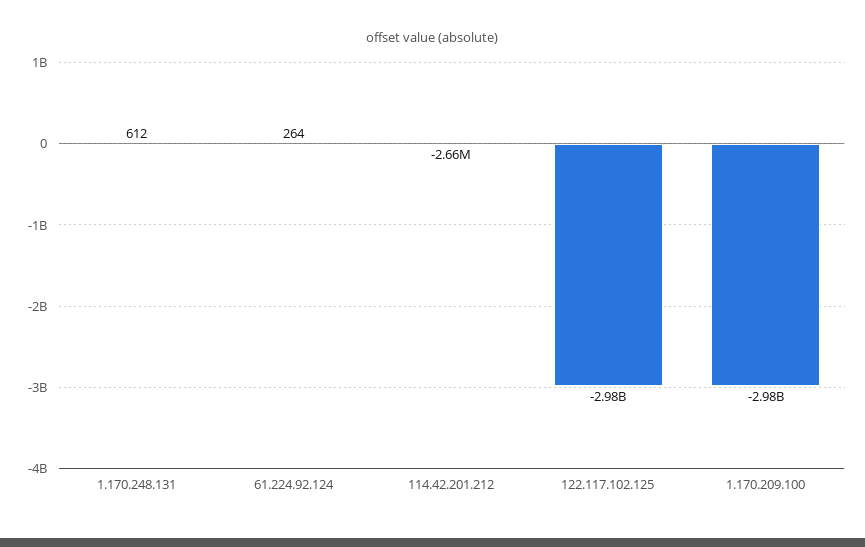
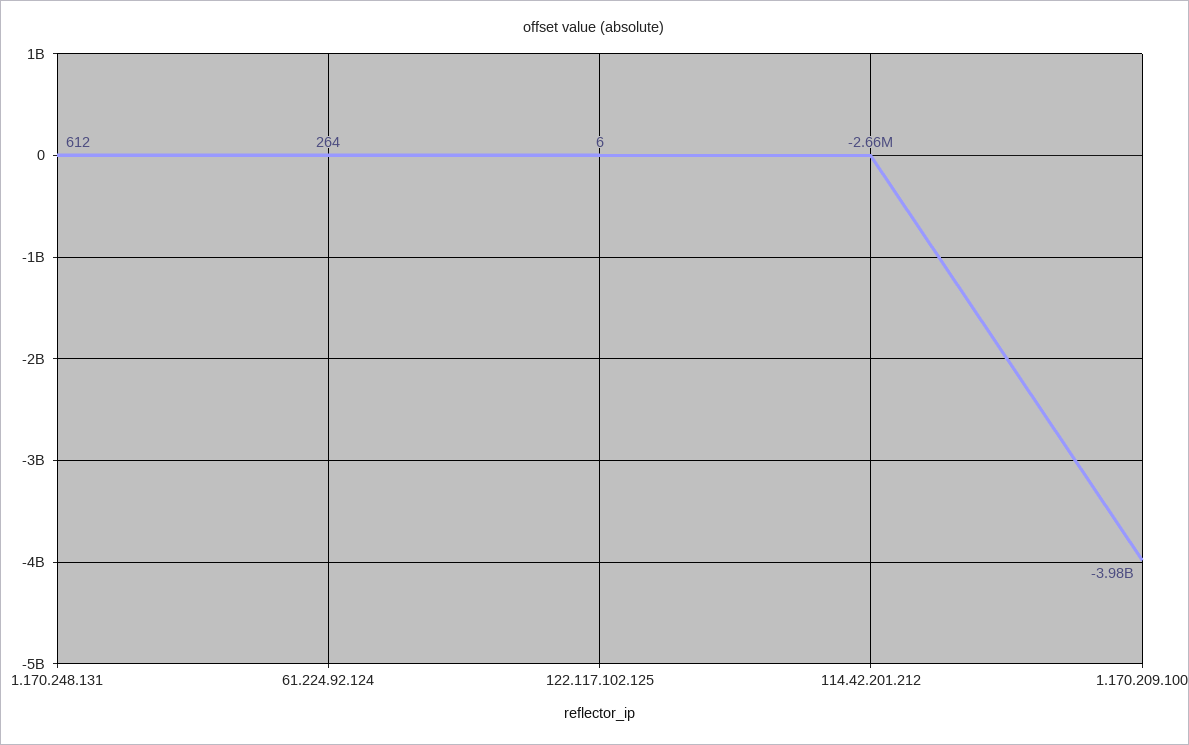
  {
    "1.170.248.131": 612,
    "61.224.92.124": 264,
    "114.42.201.212": -2660000,
-   "122.117.102.125": -2980000000,
+   "122.117.102.125": 6,
-   "1.170.209.100": -2980000000
+   "1.170.209.100": -3980000000
  }

